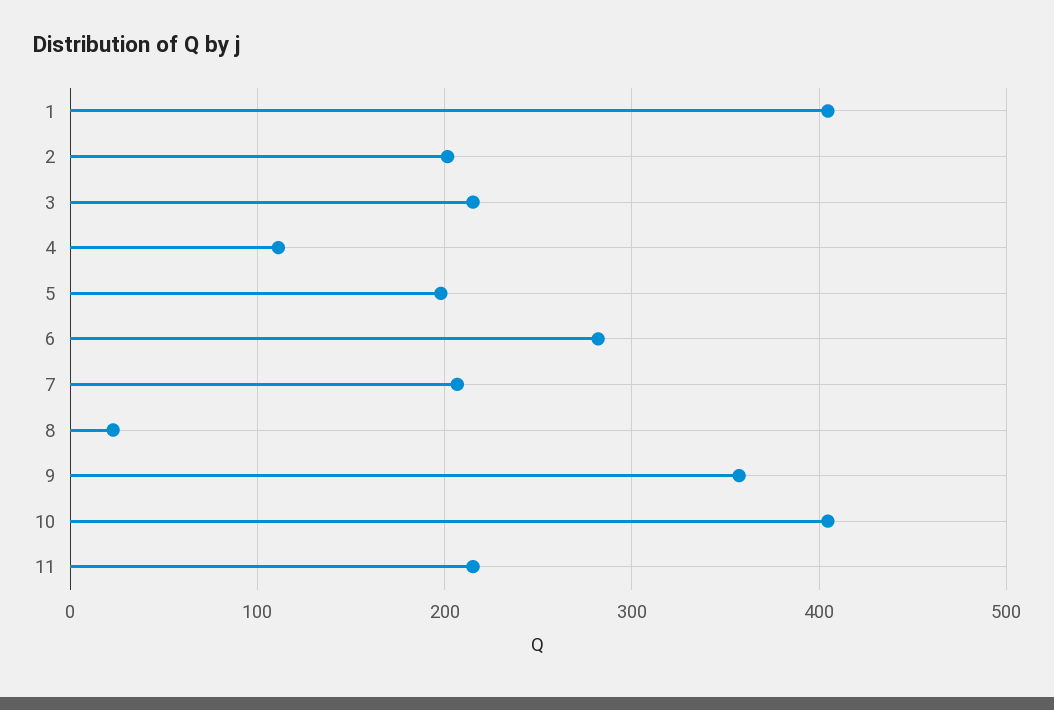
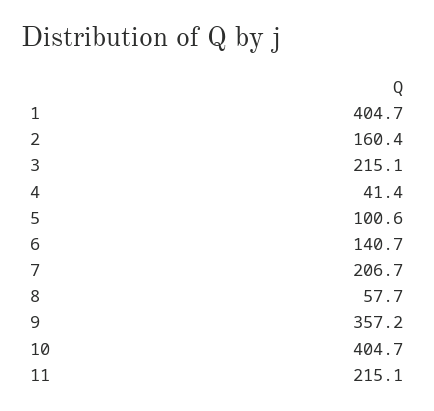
  {
    "1": 404.7,
-   "2": 200,
+   "2": 160.4,
    "3": 215.1,
-   "4": 110,
+   "4": 41.4,
-   "5": 200,
+   "5": 100.6,
-   "6": 280,
+   "6": 140.7,
    "7": 206.7,
-   "8": 20,
+   "8": 57.7,
    "9": 357.2,
    "10": 404.7,
    "11": 215.1
  }

